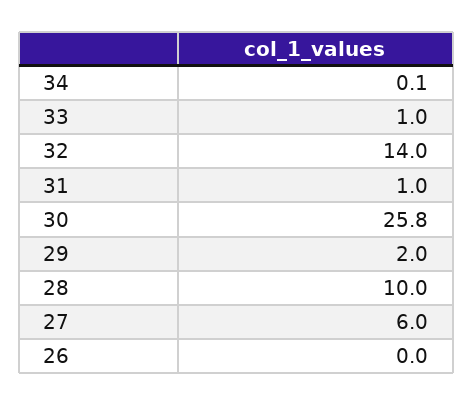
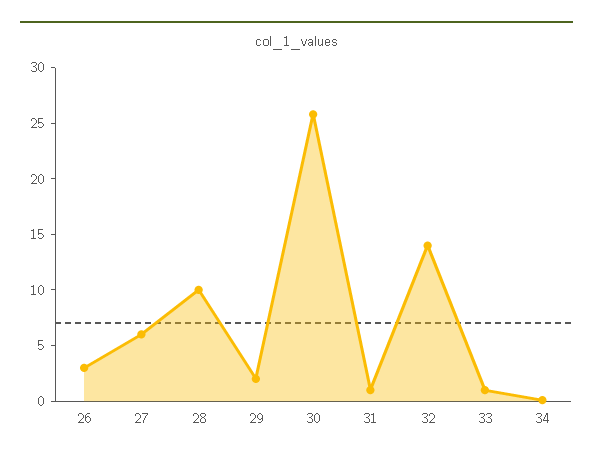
  {
    "34": 0.1,
    "33": 1,
    "32": 14,
    "31": 1,
    "30": 25.8,
    "29": 2,
    "28": 10,
    "27": 6,
-   "26": 0
+   "26": 3
  }

